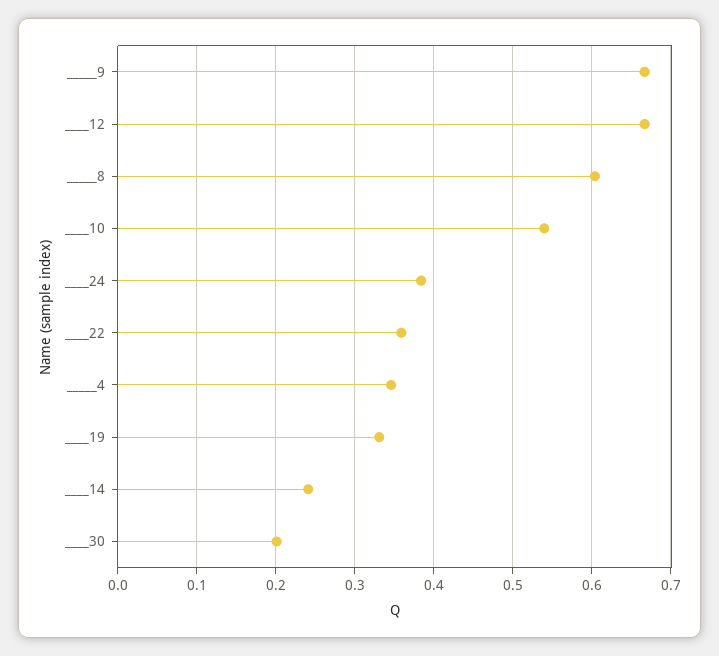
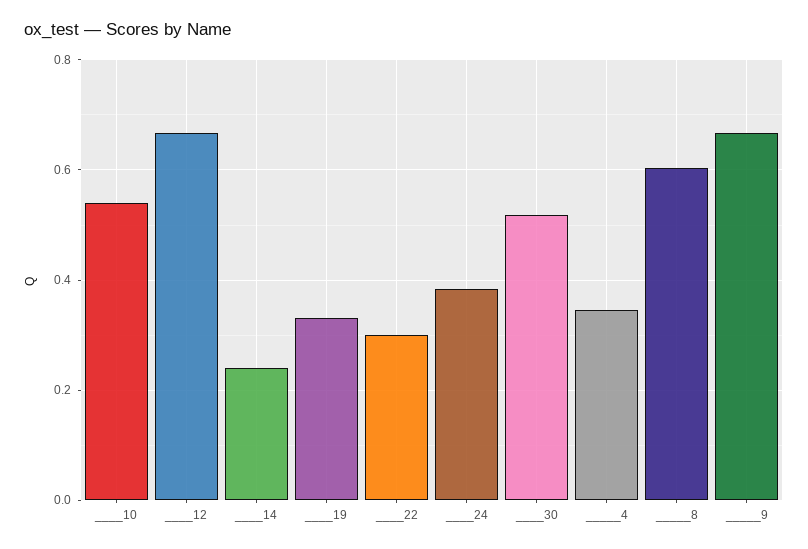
  {
    "_____9": 0.67,
    "____12": 0.67,
    "_____8": 0.6,
    "____10": 0.54,
    "____24": 0.38,
-   "____22": 0.36,
+   "____22": 0.3,
    "_____4": 0.35,
    "____19": 0.33,
    "____14": 0.24,
-   "____30": 0.2
+   "____30": 0.52
  }

